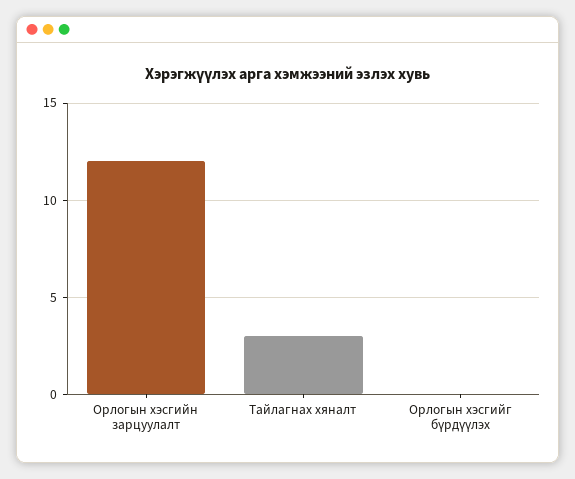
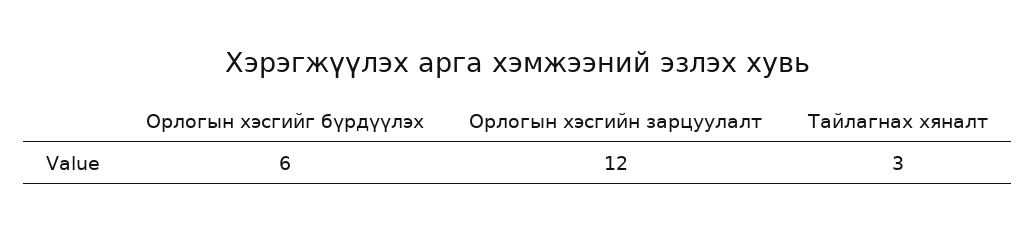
  {
    "Орлогын хэсгийн зарцуулалт": 12,
    "Тайлагнах хяналт": 3,
-   "Орлогын хэсгийг бүрдүүлэх": 0
+   "Орлогын хэсгийг бүрдүүлэх": 6
  }

